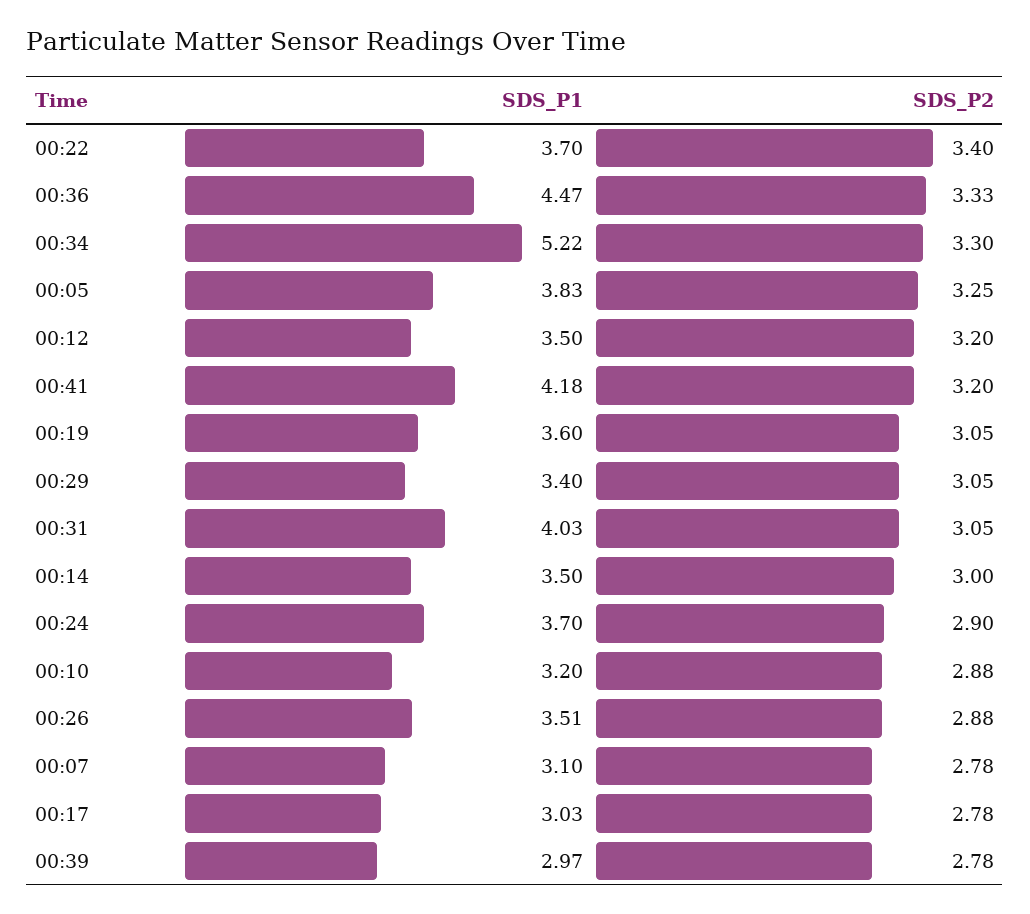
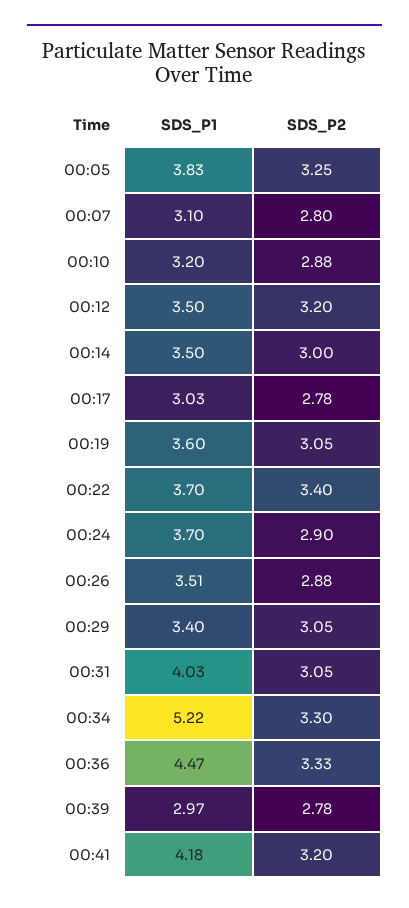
  {
    "SDS_P1": {
      "00:22": 3.7,
      "00:36": 4.47,
      "00:34": 5.22,
      "00:05": 3.83,
      "00:12": 3.5,
      "00:41": 4.18,
      "00:19": 3.6,
      "00:29": 3.4,
      "00:31": 4.03,
      "00:14": 3.5,
      "00:24": 3.7,
      "00:10": 3.2,
      "00:26": 3.51,
      "00:07": 3.1,
      "00:17": 3.03,
      "00:39": 2.97
    },
    "SDS_P2": {
      "00:22": 3.4,
      "00:36": 3.33,
      "00:34": 3.3,
      "00:05": 3.25,
      "00:12": 3.2,
      "00:41": 3.2,
      "00:19": 3.05,
      "00:29": 3.05,
      "00:31": 3.05,
      "00:14": 3,
      "00:24": 2.9,
      "00:10": 2.88,
      "00:26": 2.88,
-     "00:07": 2.78,
+     "00:07": 2.8,
      "00:17": 2.78,
      "00:39": 2.78
    }
  }

